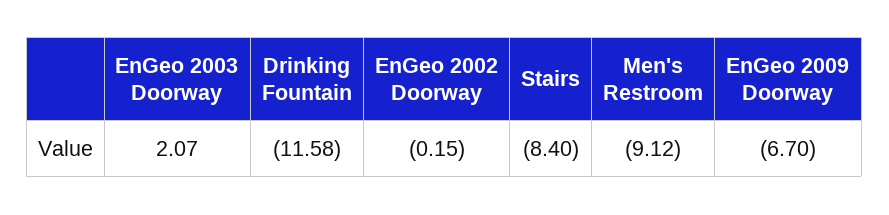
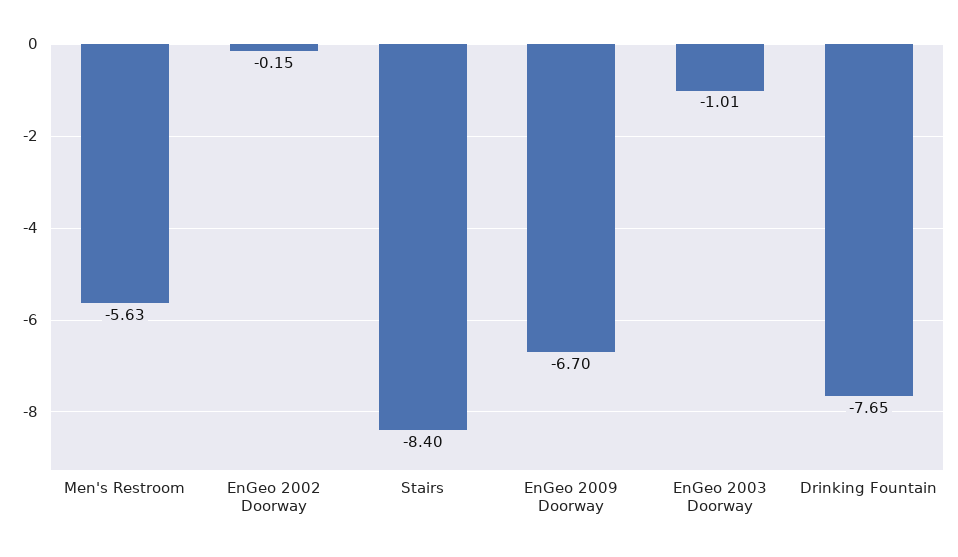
  {
-   "EnGeo 2003 Doorway": 2.07,
+   "EnGeo 2003 Doorway": -1.01,
-   "Drinking Fountain": -11.58,
+   "Drinking Fountain": -7.65,
    "EnGeo 2002 Doorway": -0.15,
    "Stairs": -8.4,
-   "Men's Restroom": -9.12,
+   "Men's Restroom": -5.63,
    "EnGeo 2009 Doorway": -6.7
  }

